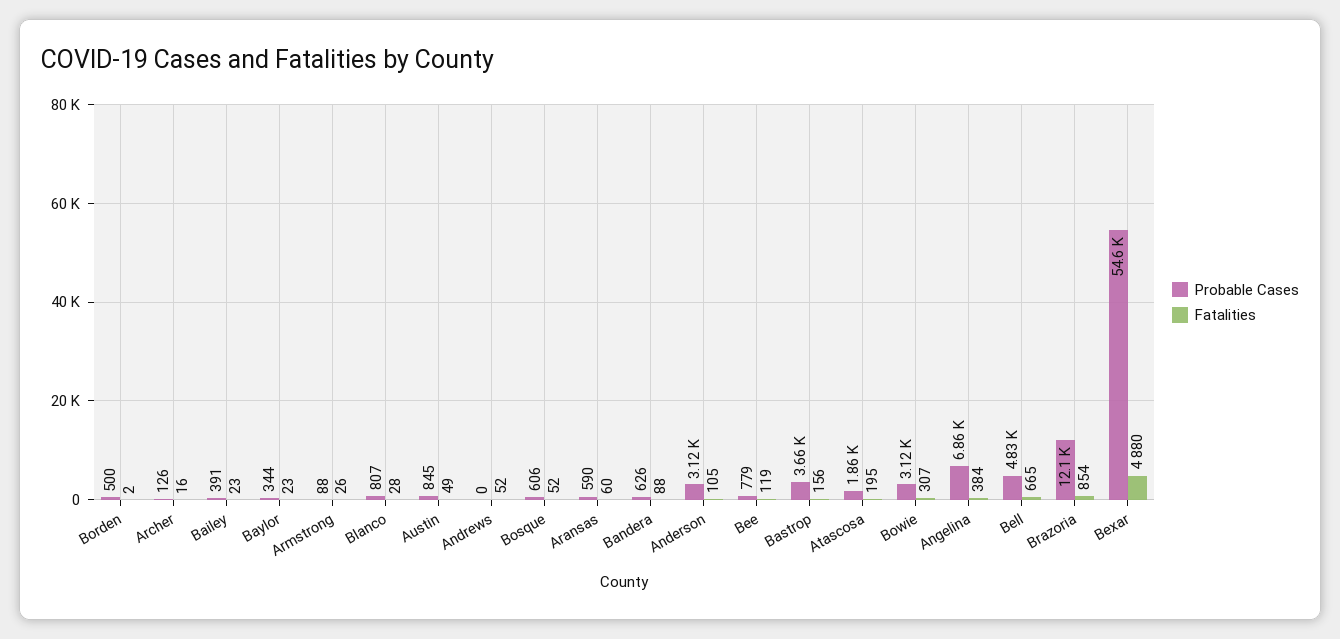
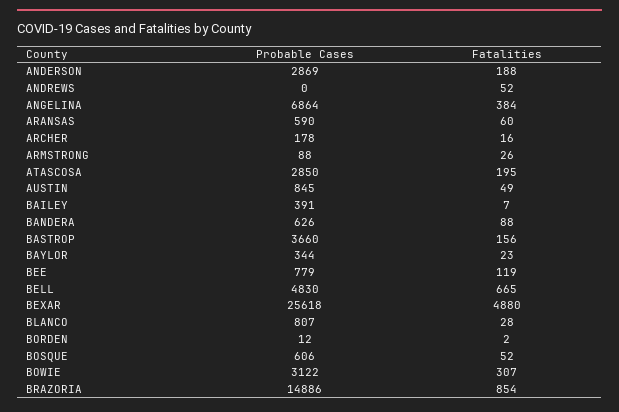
  {
    "Probable Cases": {
-     "Borden": 500,
+     "Borden": 12,
-     "Archer": 126,
+     "Archer": 178,
      "Bailey": 391,
      "Baylor": 344,
      "Armstrong": 88,
      "Blanco": 807,
      "Austin": 845,
      "Andrews": 0,
      "Bosque": 606,
      "Aransas": 590,
      "Bandera": 626,
-     "Anderson": 3120,
+     "Anderson": 2869,
      "Bee": 779,
      "Bastrop": 3660,
-     "Atascosa": 1860,
+     "Atascosa": 2850,
      "Bowie": 3122,
      "Angelina": 6864,
      "Bell": 4830,
-     "Brazoria": 12100,
+     "Brazoria": 14886,
-     "Bexar": 54600
+     "Bexar": 25618
    },
    "Fatalities": {
      "Borden": 2,
      "Archer": 16,
-     "Bailey": 23,
+     "Bailey": 7,
      "Baylor": 23,
      "Armstrong": 26,
      "Blanco": 28,
      "Austin": 49,
      "Andrews": 52,
      "Bosque": 52,
      "Aransas": 60,
      "Bandera": 88,
-     "Anderson": 105,
+     "Anderson": 188,
      "Bee": 119,
      "Bastrop": 156,
      "Atascosa": 195,
      "Bowie": 307,
      "Angelina": 384,
      "Bell": 665,
      "Brazoria": 854,
      "Bexar": 4880
    }
  }

